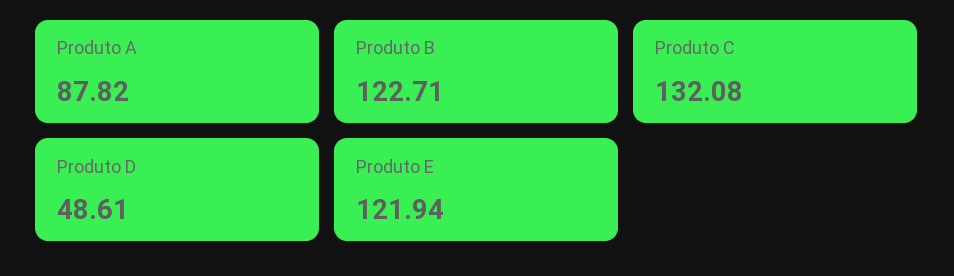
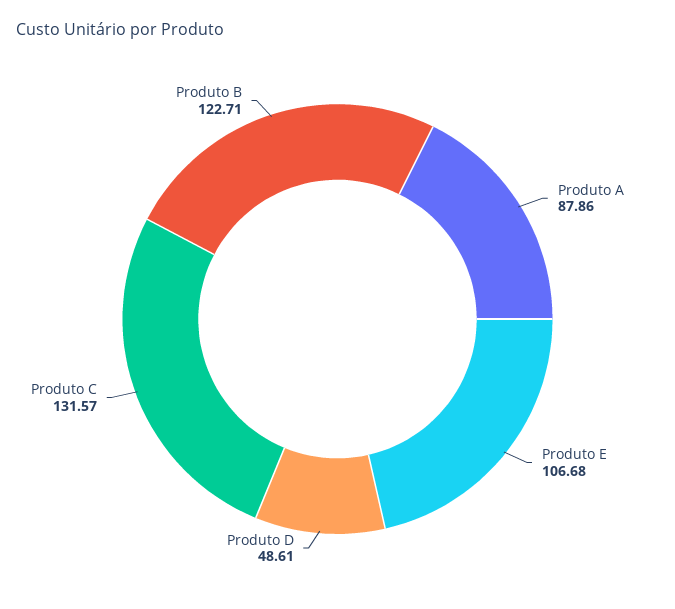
  {
-   "Produto A": 87.82,
+   "Produto A": 87.86,
    "Produto B": 122.71,
-   "Produto C": 132.08,
+   "Produto C": 131.57,
    "Produto D": 48.61,
-   "Produto E": 121.94
+   "Produto E": 106.68
  }

